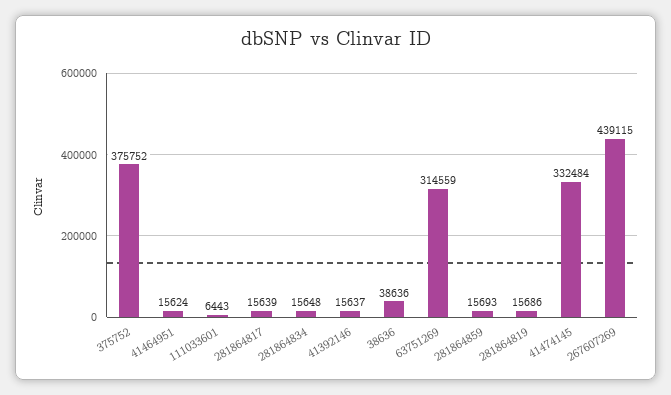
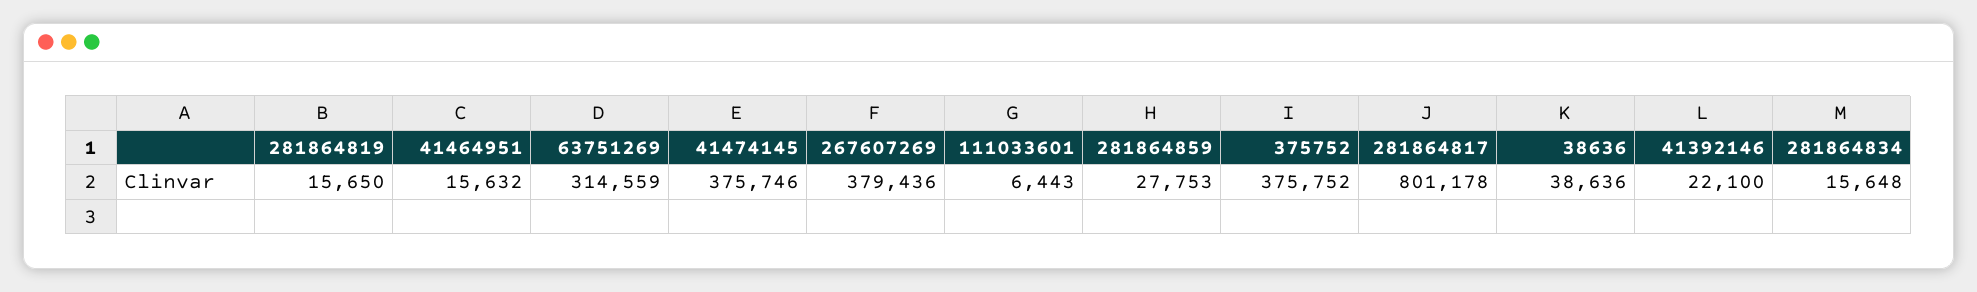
  {
    "375752": 375752,
-   "41464951": 15624,
+   "41464951": 15632,
    "111033601": 6443,
-   "281864817": 15639,
+   "281864817": 801178,
    "281864834": 15648,
-   "41392146": 15637,
+   "41392146": 22100,
    "38636": 38636,
    "63751269": 314559,
-   "281864859": 15693,
+   "281864859": 27753,
-   "281864819": 15686,
+   "281864819": 15650,
-   "41474145": 332484,
+   "41474145": 375746,
-   "267607269": 439115
+   "267607269": 379436
  }

